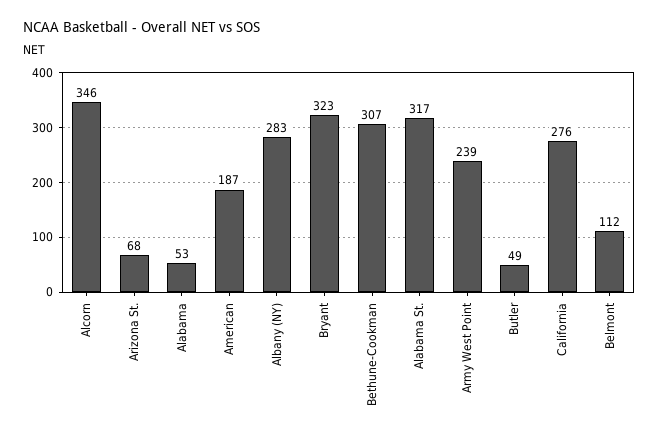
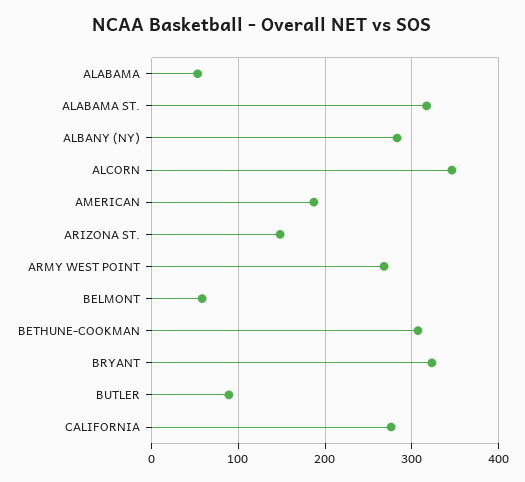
  {
    "Alcorn": 346,
-   "Arizona St.": 68,
+   "Arizona St.": 150,
    "Alabama": 53,
    "American": 187,
    "Albany (NY)": 283,
    "Bryant": 323,
    "Bethune-Cookman": 307,
    "Alabama St.": 317,
-   "Army West Point": 239,
+   "Army West Point": 270,
-   "Butler": 49,
+   "Butler": 90,
    "California": 276,
-   "Belmont": 112
+   "Belmont": 60
  }

